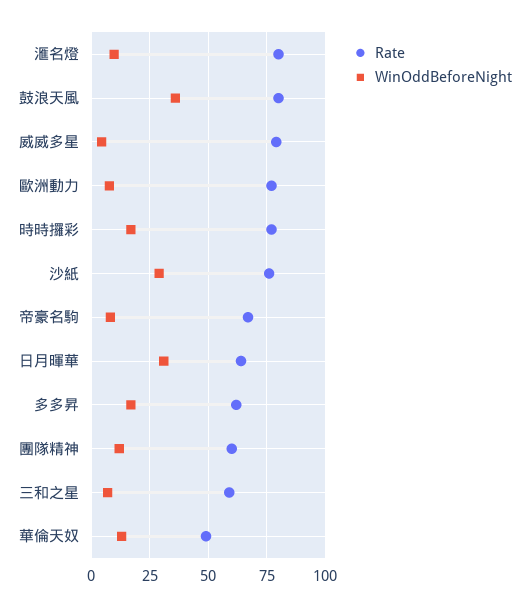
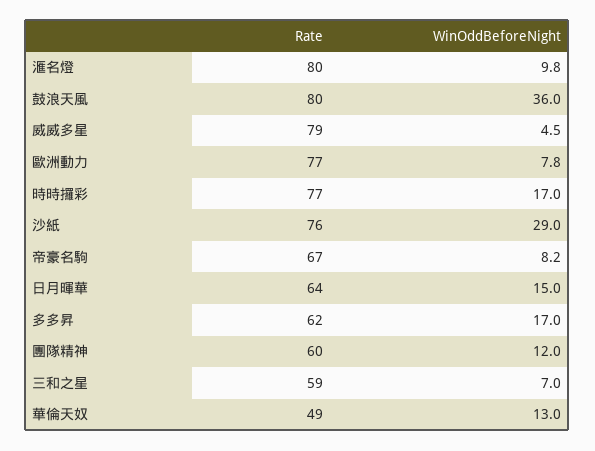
  {
    "Rate": {
      "滙名燈": 80,
      "鼓浪天風": 80,
      "威威多星": 79,
      "歐洲動力": 77,
      "時時攞彩": 77,
      "沙紙": 76,
      "帝豪名駒": 67,
      "日月暉華": 64,
      "多多昇": 62,
      "團隊精神": 60,
      "三和之星": 59,
      "華倫天奴": 49
    },
    "WinOddBeforeNight": {
      "滙名燈": 9.8,
      "鼓浪天風": 36,
      "威威多星": 4.5,
      "歐洲動力": 7.8,
      "時時攞彩": 17,
      "沙紙": 29,
      "帝豪名駒": 8.2,
-     "日月暉華": 30,
+     "日月暉華": 15,
      "多多昇": 17,
      "團隊精神": 12,
      "三和之星": 7,
      "華倫天奴": 13
    }
  }

